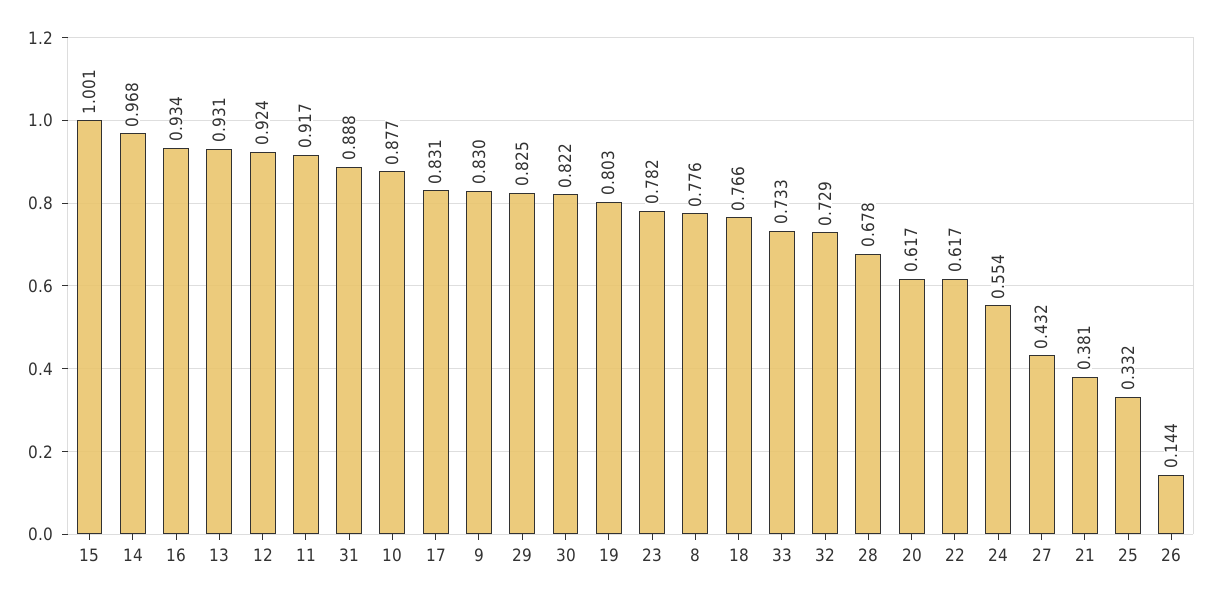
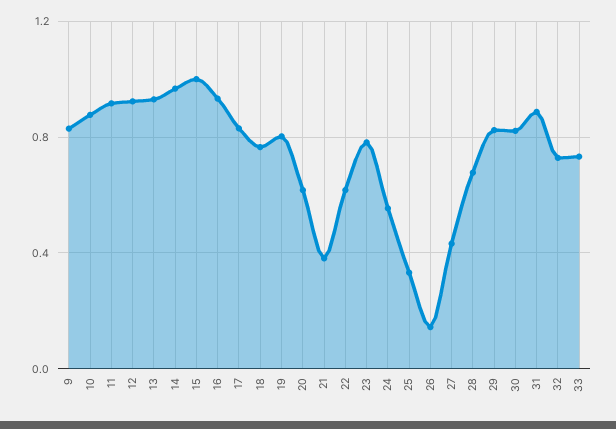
  {
    "15": 1.001,
    "14": 0.968,
    "16": 0.934,
    "13": 0.931,
    "12": 0.924,
    "11": 0.917,
    "31": 0.888,
    "10": 0.877,
    "17": 0.831,
    "9": 0.83,
    "29": 0.825,
    "30": 0.822,
    "19": 0.803,
    "23": 0.782,
-   "8": 0.776,
    "18": 0.766,
    "33": 0.733,
    "32": 0.729,
    "28": 0.678,
    "20": 0.617,
    "22": 0.617,
    "24": 0.554,
    "27": 0.432,
    "21": 0.381,
    "25": 0.332,
    "26": 0.144
  }

